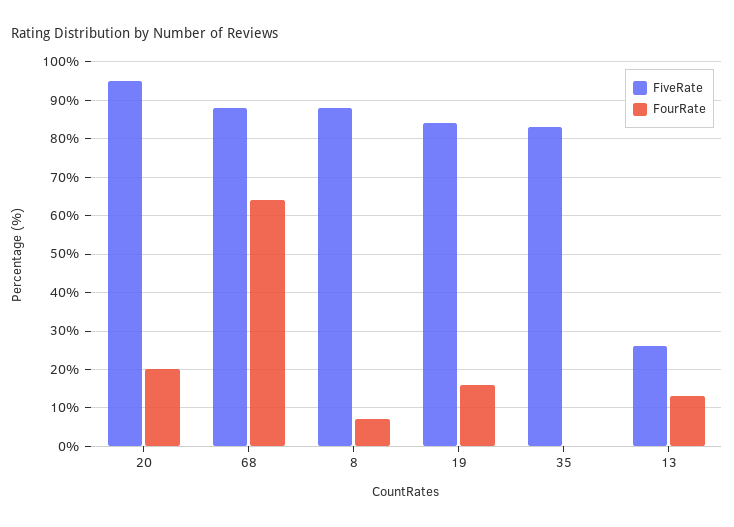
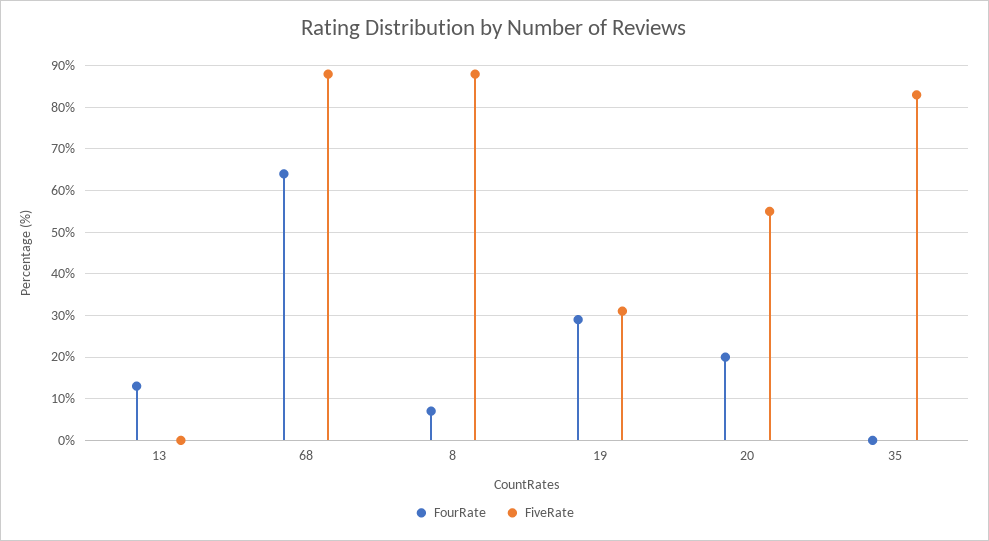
  {
    "FiveRate": {
-     "20": 95,
+     "20": 55,
      "68": 90,
      "8": 90,
-     "19": 85,
+     "19": 30,
      "35": 85,
-     "13": 25
+     "13": 0
    },
    "FourRate": {
      "20": 20,
      "68": 65,
      "8": 5,
-     "19": 15,
+     "19": 30,
      "35": 0,
      "13": 15
    }
  }

